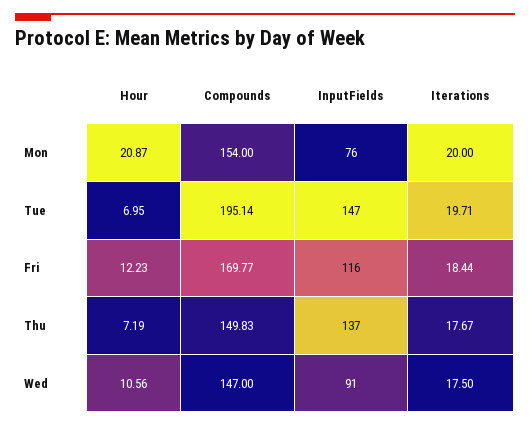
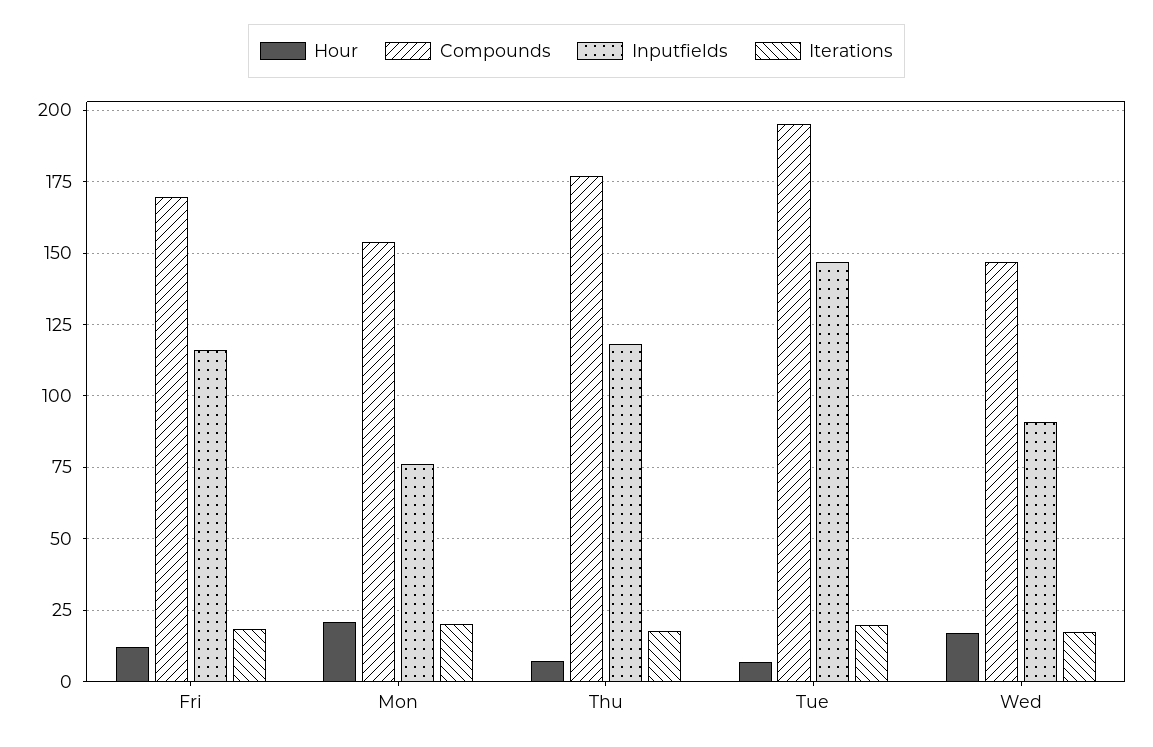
  {
    "Hour": {
      "Mon": 20.87,
      "Tue": 6.95,
      "Fri": 12.23,
      "Thu": 7.19,
-     "Wed": 10.56
+     "Wed": 17.5
    },
    "Compounds": {
      "Mon": 154,
      "Tue": 195.14,
      "Fri": 169.77,
-     "Thu": 149.83,
+     "Thu": 177.5,
      "Wed": 147
    },
    "InputFields": {
      "Mon": 76,
      "Tue": 147,
      "Fri": 116,
-     "Thu": 137,
+     "Thu": 117.5,
      "Wed": 91
    },
    "Iterations": {
      "Mon": 20,
      "Tue": 19.71,
      "Fri": 18.44,
      "Thu": 17.67,
      "Wed": 17.5
    }
  }

